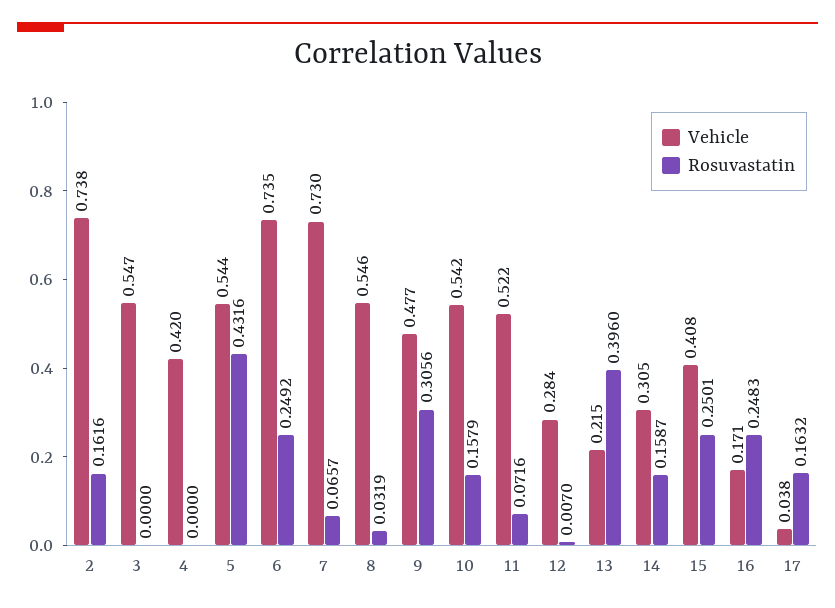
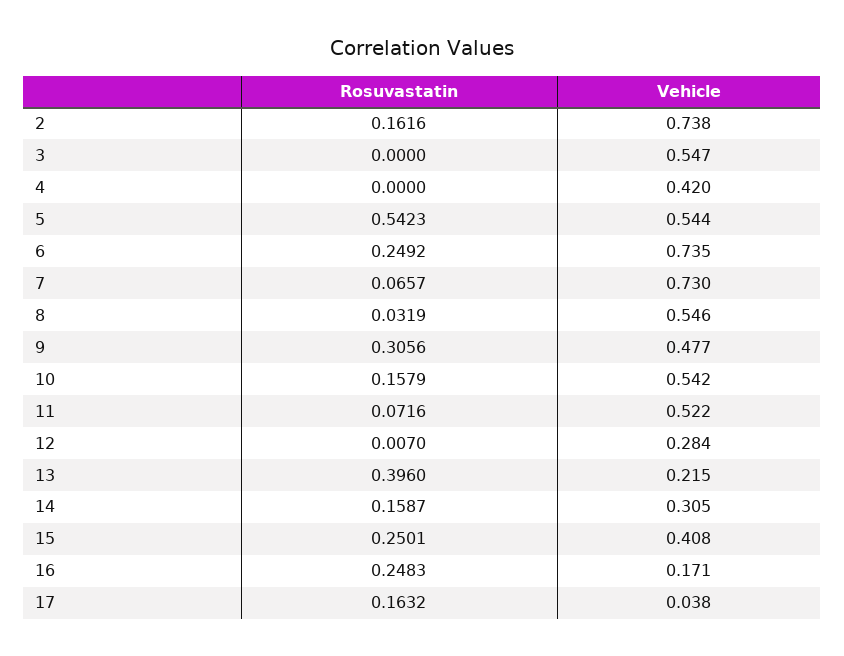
  {
    "Vehicle": {
      "2": 0.738,
      "3": 0.547,
      "4": 0.42,
      "5": 0.544,
      "6": 0.735,
      "7": 0.73,
      "8": 0.546,
      "9": 0.477,
      "10": 0.542,
      "11": 0.522,
      "12": 0.284,
      "13": 0.215,
      "14": 0.305,
      "15": 0.408,
      "16": 0.171,
      "17": 0.038
    },
    "Rosuvastatin": {
      "2": 0.1616,
      "3": 0,
      "4": 0,
-     "5": 0.4316,
+     "5": 0.5423,
      "6": 0.2492,
      "7": 0.0657,
      "8": 0.0319,
      "9": 0.3056,
      "10": 0.1579,
      "11": 0.0716,
      "12": 0.007,
      "13": 0.396,
      "14": 0.1587,
      "15": 0.2501,
      "16": 0.2483,
      "17": 0.1632
    }
  }

